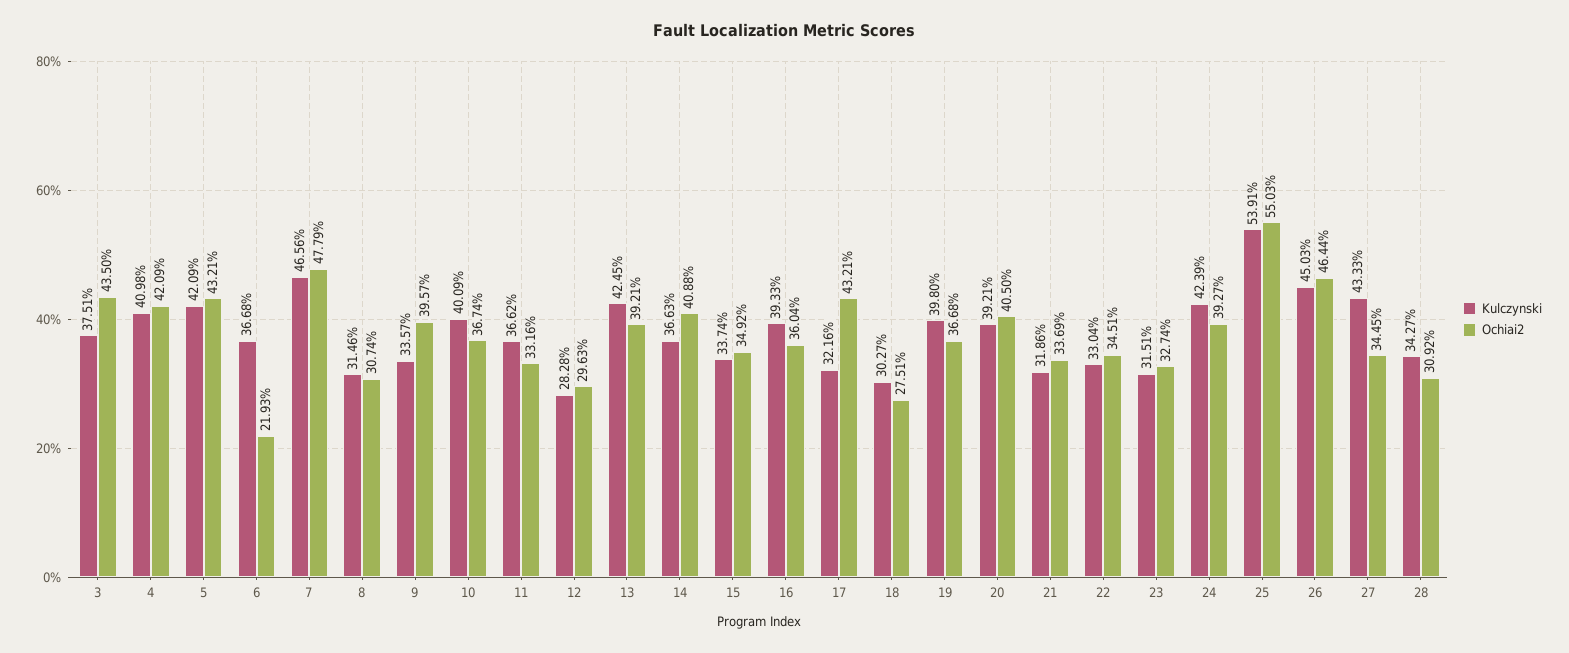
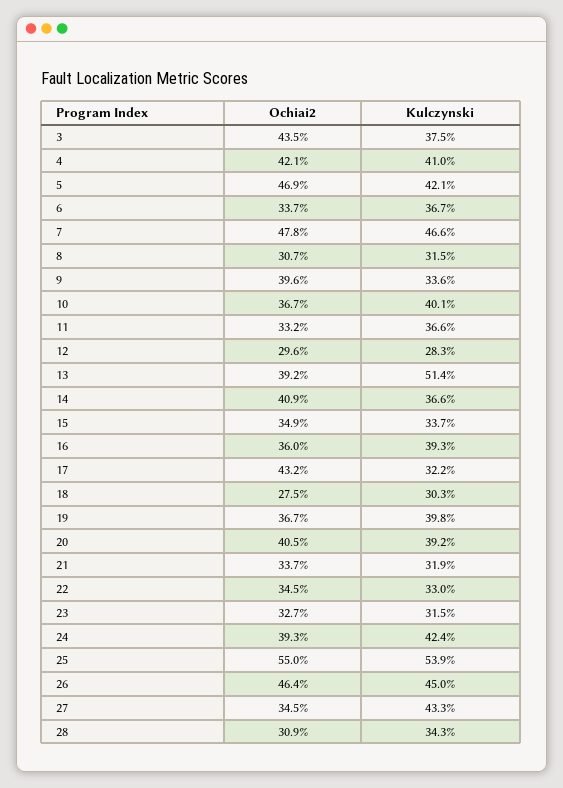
  {
    "Kulczynski": {
      "3": 37.51,
      "4": 40.98,
      "5": 42.09,
      "6": 36.68,
      "7": 46.56,
      "8": 31.46,
      "9": 33.57,
      "10": 40.09,
      "11": 36.62,
      "12": 28.28,
-     "13": 42.45,
+     "13": 51.4,
      "14": 36.63,
      "15": 33.74,
      "16": 39.33,
      "17": 32.16,
      "18": 30.27,
      "19": 39.8,
      "20": 39.21,
      "21": 31.86,
      "22": 33.04,
      "23": 31.51,
      "24": 42.39,
      "25": 53.91,
      "26": 45.03,
      "27": 43.33,
      "28": 34.27
    },
    "Ochiai2": {
      "3": 43.5,
      "4": 42.09,
-     "5": 43.21,
+     "5": 46.9,
-     "6": 21.93,
+     "6": 33.7,
      "7": 47.79,
      "8": 30.74,
      "9": 39.57,
      "10": 36.74,
      "11": 33.16,
      "12": 29.63,
      "13": 39.21,
      "14": 40.88,
      "15": 34.92,
      "16": 36.04,
      "17": 43.21,
      "18": 27.51,
      "19": 36.68,
      "20": 40.5,
      "21": 33.69,
      "22": 34.51,
      "23": 32.74,
      "24": 39.27,
      "25": 55.03,
      "26": 46.44,
      "27": 34.45,
      "28": 30.92
    }
  }

